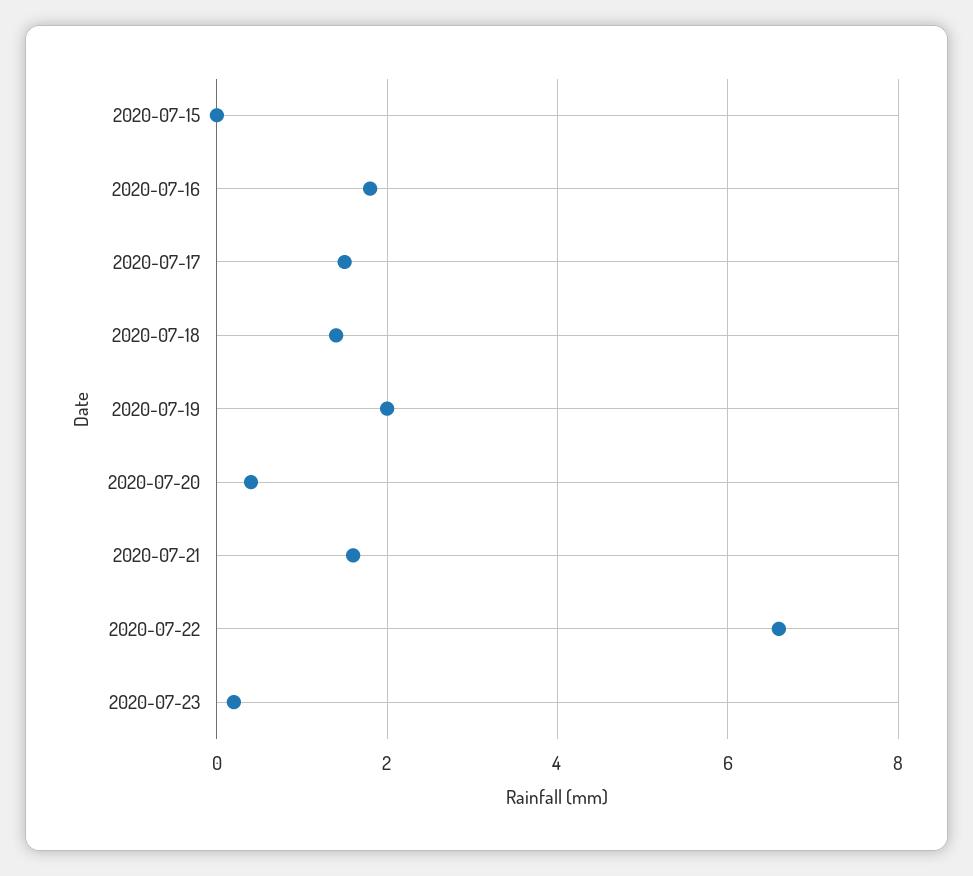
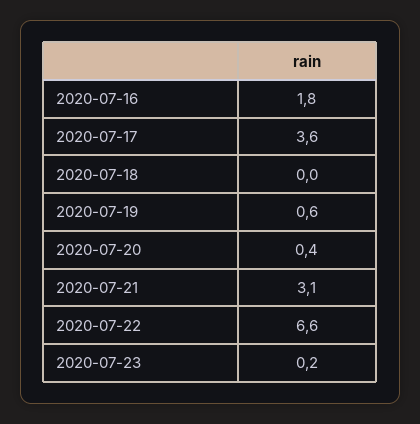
  {
-   "2020-07-15": 0,
    "2020-07-16": 1.8,
-   "2020-07-17": 1.5,
+   "2020-07-17": 3.6,
-   "2020-07-18": 1.5,
+   "2020-07-18": 0,
-   "2020-07-19": 2,
+   "2020-07-19": 0.6,
    "2020-07-20": 0.4,
-   "2020-07-21": 1.5,
+   "2020-07-21": 3.1,
    "2020-07-22": 6.6,
    "2020-07-23": 0.2
  }

